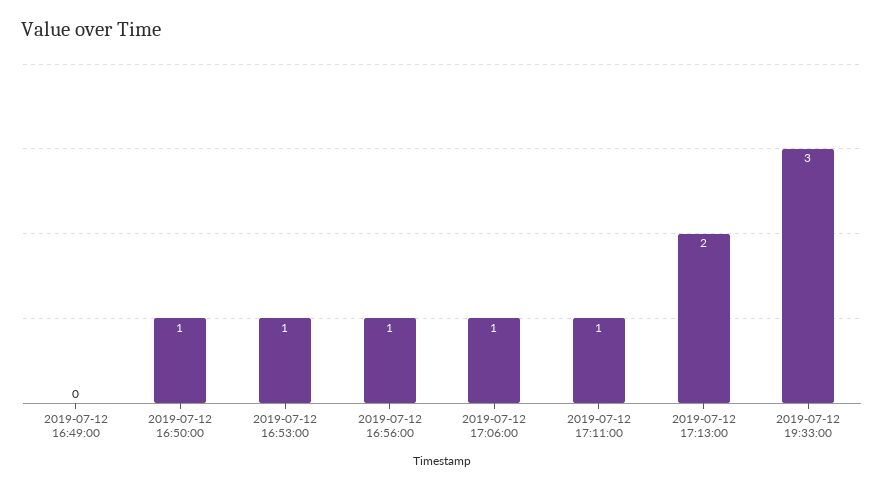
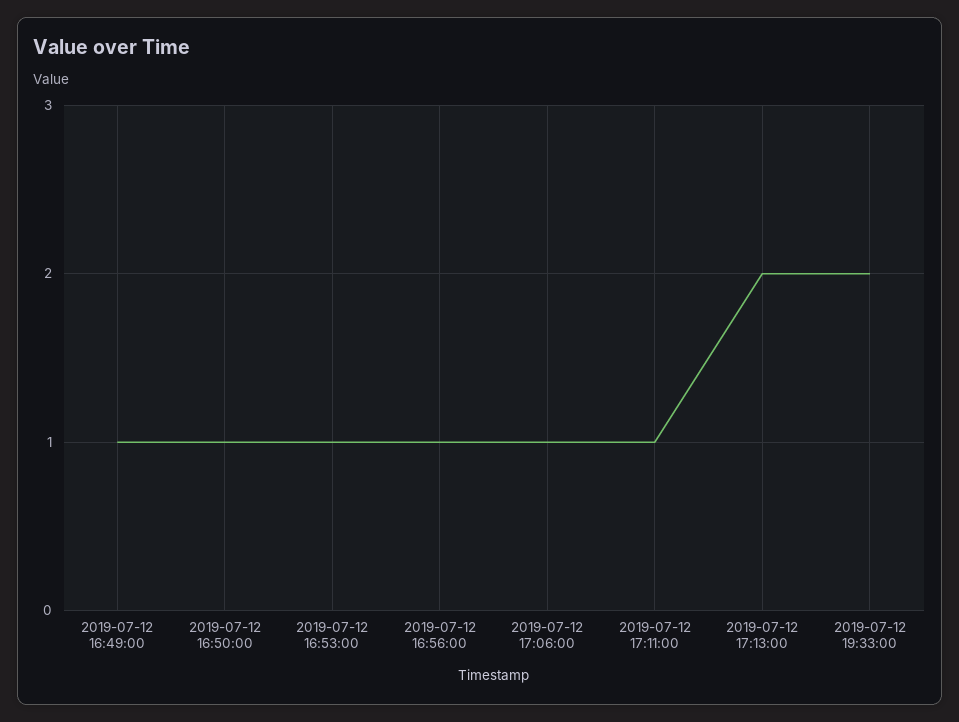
  {
-   "2019-07-12 16:49:00": 0,
+   "2019-07-12 16:49:00": 1,
    "2019-07-12 16:50:00": 1,
    "2019-07-12 16:53:00": 1,
    "2019-07-12 16:56:00": 1,
    "2019-07-12 17:06:00": 1,
    "2019-07-12 17:11:00": 1,
    "2019-07-12 17:13:00": 2,
-   "2019-07-12 19:33:00": 3
+   "2019-07-12 19:33:00": 2
  }

